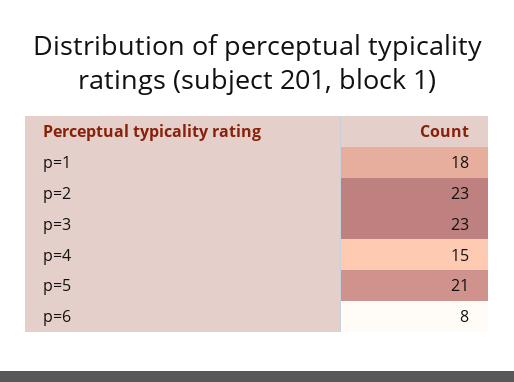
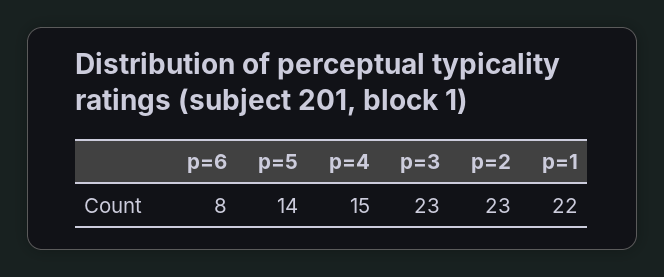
  {
-   "p=1": 18,
+   "p=1": 22,
    "p=2": 23,
    "p=3": 23,
    "p=4": 15,
-   "p=5": 21,
+   "p=5": 14,
    "p=6": 8
  }

